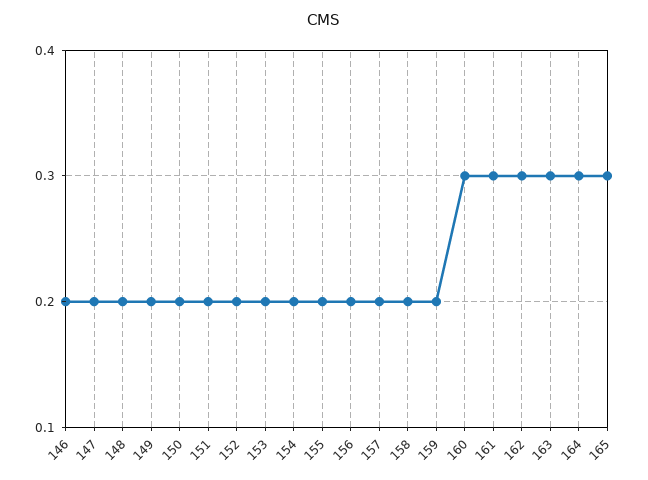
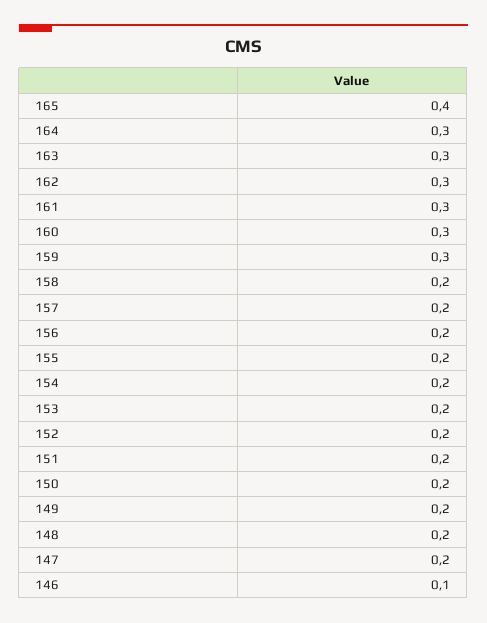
  {
-   "146": 0.2,
+   "146": 0.1,
    "147": 0.2,
    "148": 0.2,
    "149": 0.2,
    "150": 0.2,
    "151": 0.2,
    "152": 0.2,
    "153": 0.2,
    "154": 0.2,
    "155": 0.2,
    "156": 0.2,
    "157": 0.2,
    "158": 0.2,
-   "159": 0.2,
+   "159": 0.3,
    "160": 0.3,
    "161": 0.3,
    "162": 0.3,
    "163": 0.3,
    "164": 0.3,
-   "165": 0.3
+   "165": 0.4
  }

